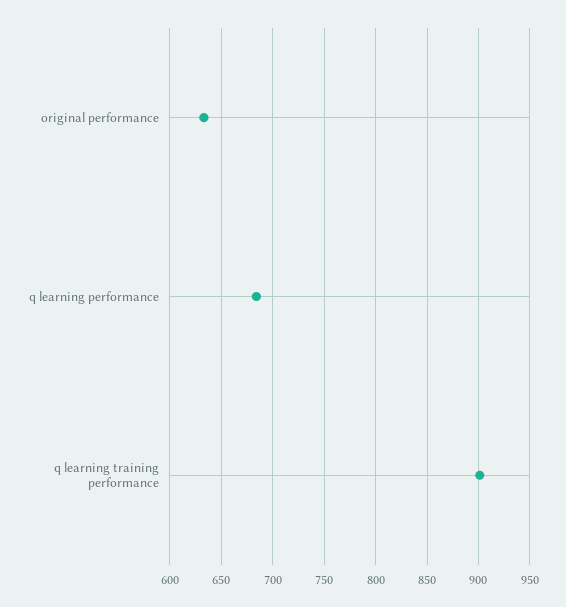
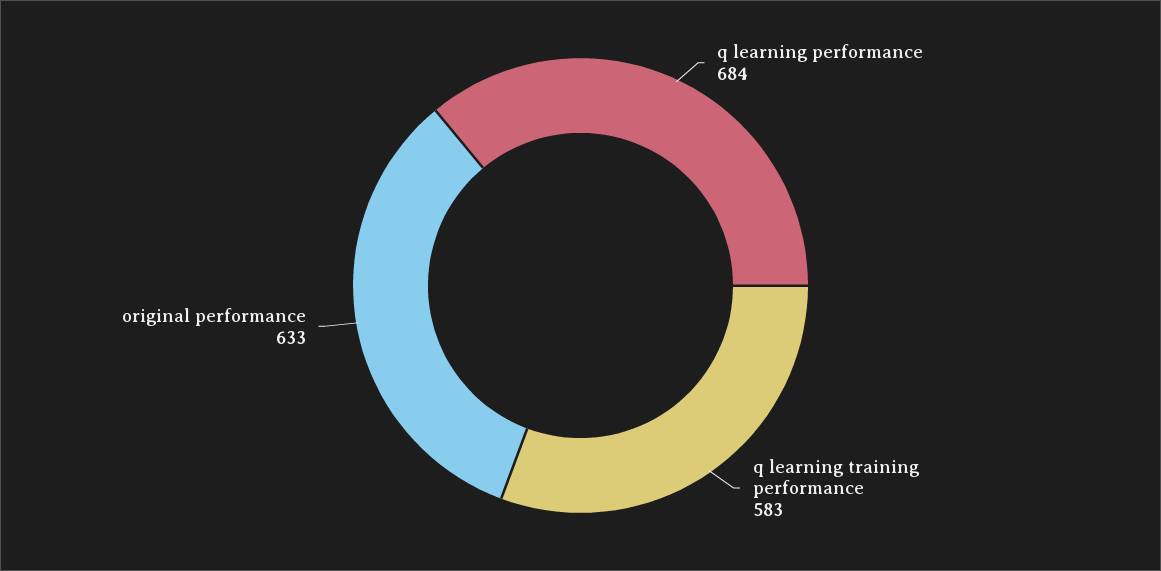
  {
    "original performance": 633,
    "q learning performance": 684,
-   "q learning training performance": 900
+   "q learning training performance": 583
  }

